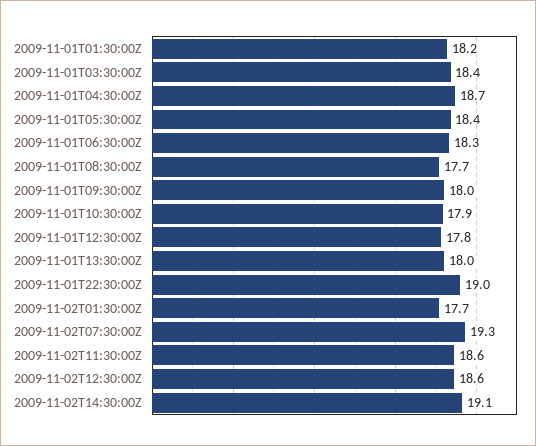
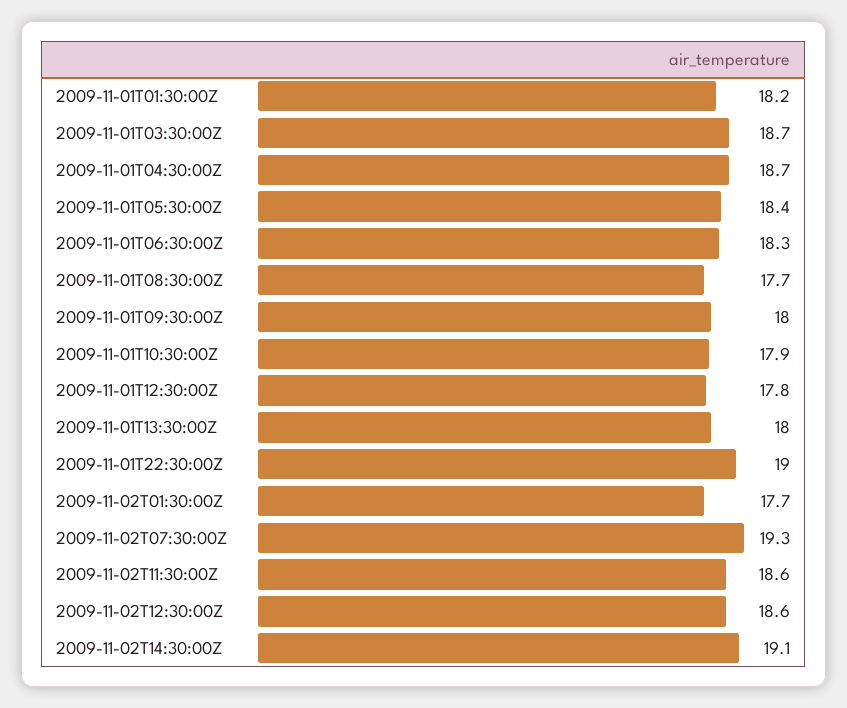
  {
    "2009-11-01T01:30:00Z": 18.2,
-   "2009-11-01T03:30:00Z": 18.4,
+   "2009-11-01T03:30:00Z": 18.7,
    "2009-11-01T04:30:00Z": 18.7,
    "2009-11-01T05:30:00Z": 18.4,
    "2009-11-01T06:30:00Z": 18.3,
    "2009-11-01T08:30:00Z": 17.7,
    "2009-11-01T09:30:00Z": 18,
    "2009-11-01T10:30:00Z": 17.9,
    "2009-11-01T12:30:00Z": 17.8,
    "2009-11-01T13:30:00Z": 18,
    "2009-11-01T22:30:00Z": 19,
    "2009-11-02T01:30:00Z": 17.7,
    "2009-11-02T07:30:00Z": 19.3,
    "2009-11-02T11:30:00Z": 18.6,
    "2009-11-02T12:30:00Z": 18.6,
    "2009-11-02T14:30:00Z": 19.1
  }

